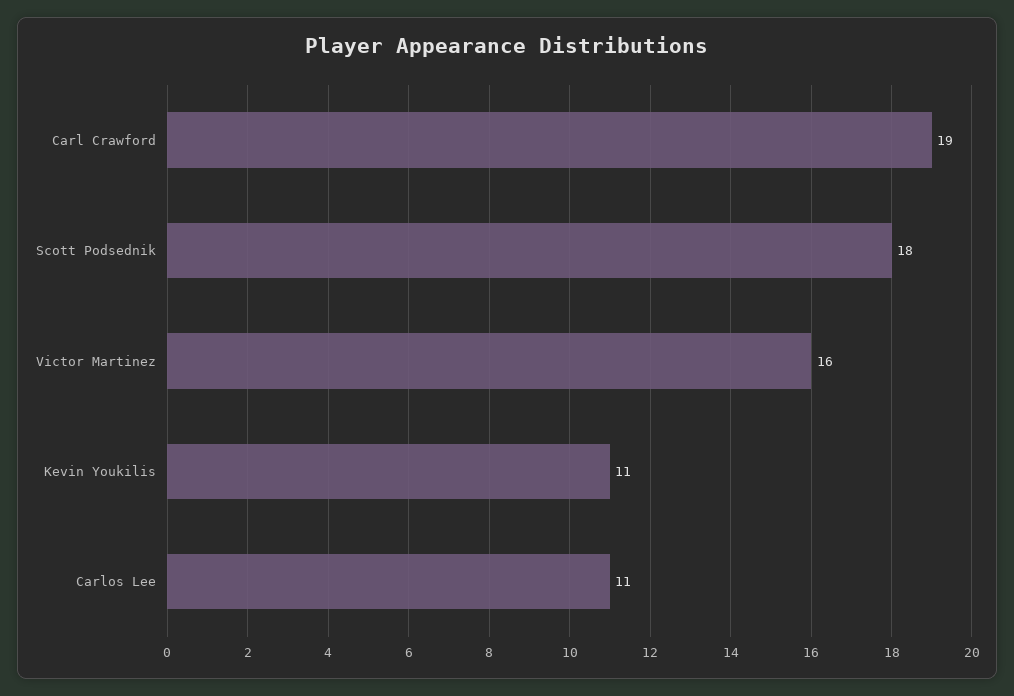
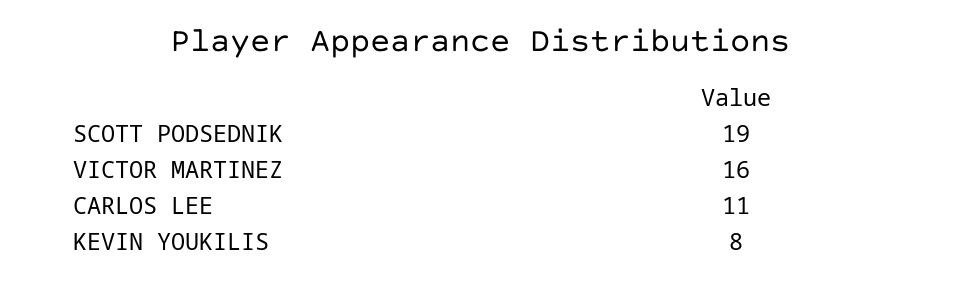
  {
-   "Carl Crawford": 19,
-   "Scott Podsednik": 18,
+   "Scott Podsednik": 19,
    "Victor Martinez": 16,
-   "Kevin Youkilis": 11,
+   "Kevin Youkilis": 8,
    "Carlos Lee": 11
  }

